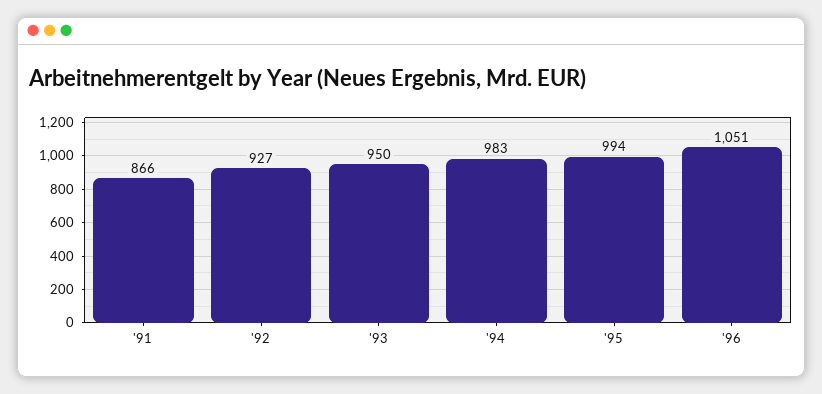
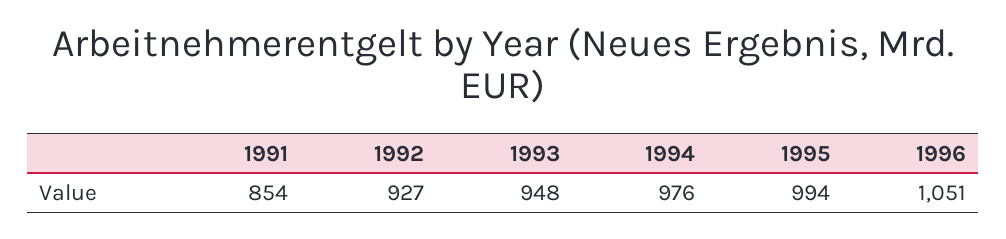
  {
-   "'91": 866,
+   "'91": 854,
    "'92": 927,
-   "'93": 950,
+   "'93": 948,
-   "'94": 983,
+   "'94": 976,
    "'95": 994,
    "'96": 1051
  }

